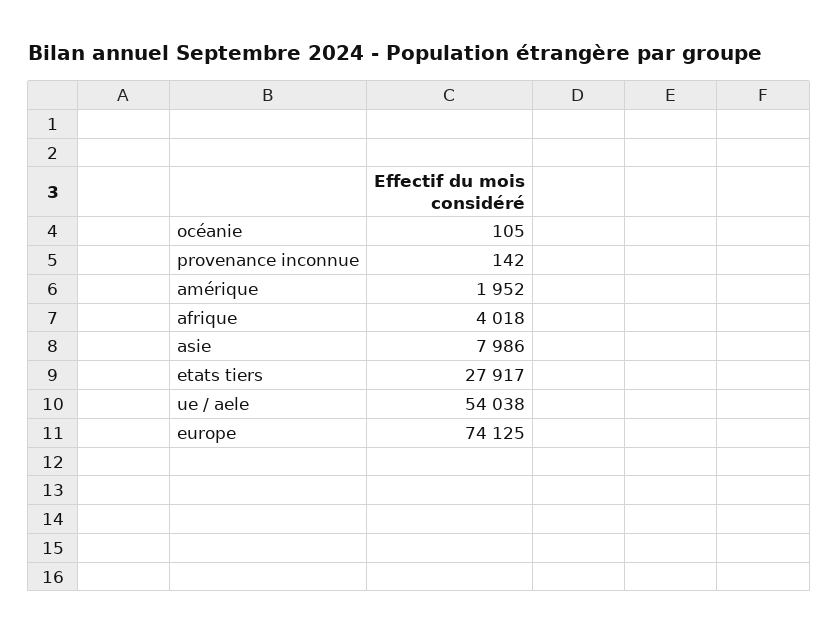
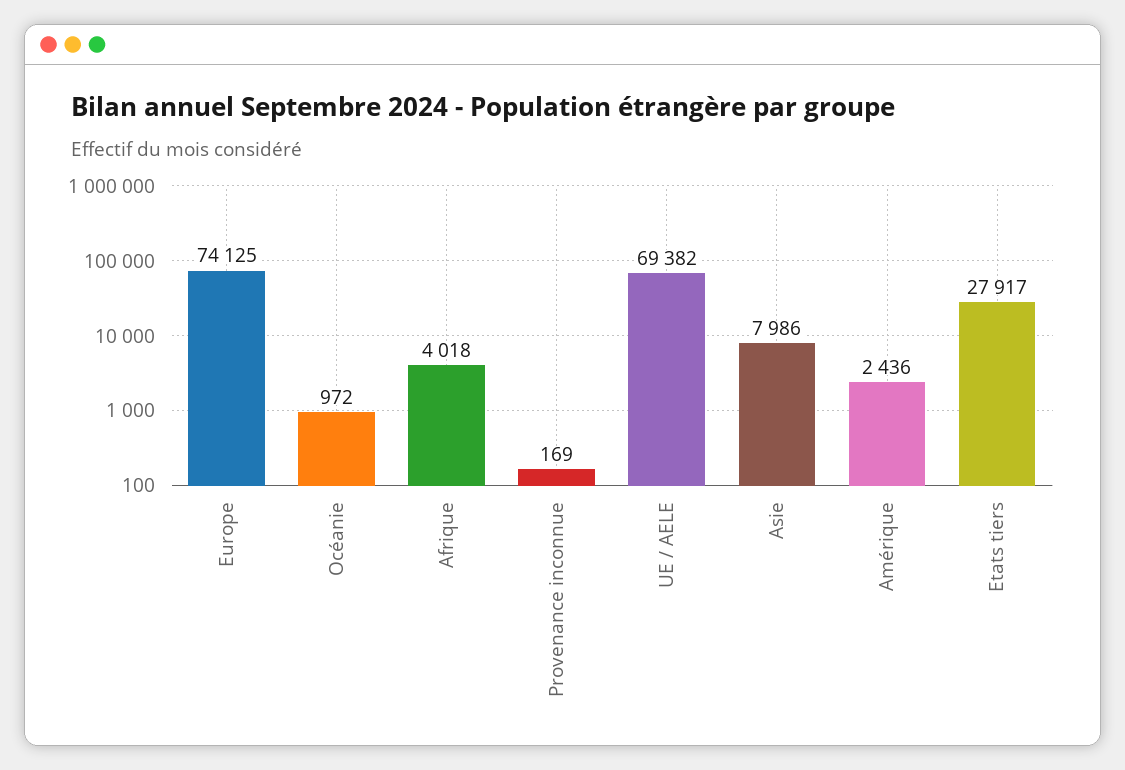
  {
-   "océanie": 105,
+   "océanie": 972,
-   "provenance inconnue": 142,
+   "provenance inconnue": 169,
-   "amérique": 1952,
+   "amérique": 2436,
    "afrique": 4018,
    "asie": 7986,
    "etats tiers": 27917,
-   "ue / aele": 54038,
+   "ue / aele": 69382,
    "europe": 74125
  }

